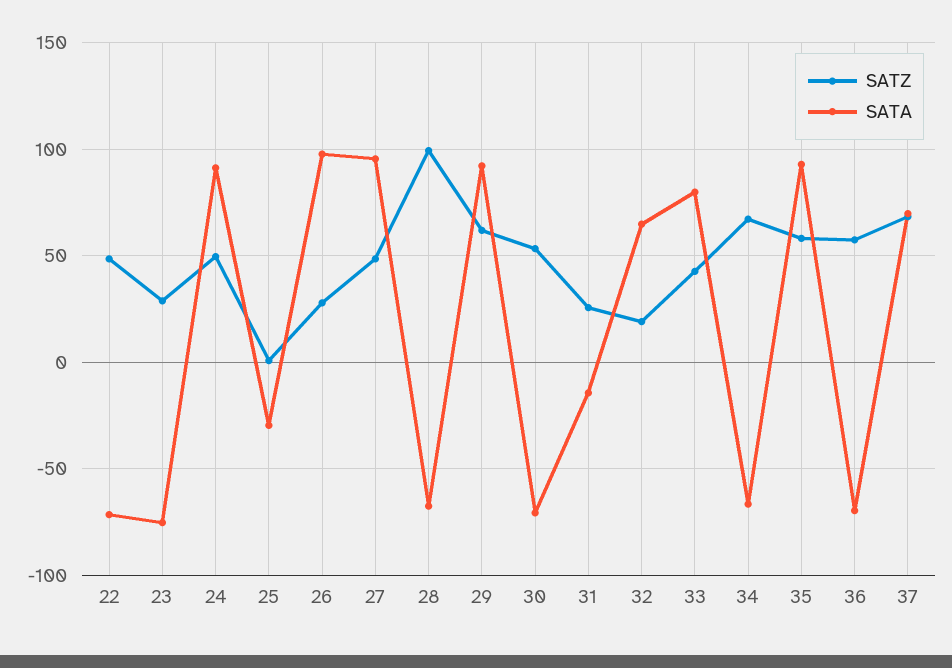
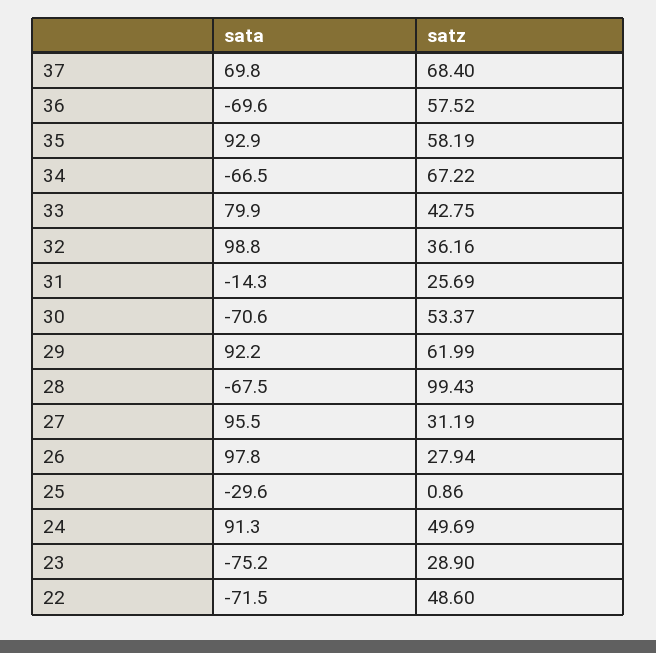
  {
    "SATZ": {
      "22": 48.6,
      "23": 28.9,
      "24": 49.69,
      "25": 0.86,
      "26": 27.94,
-     "27": 50,
+     "27": 31.19,
      "28": 99.43,
      "29": 61.99,
      "30": 53.37,
      "31": 25.69,
-     "32": 20,
+     "32": 36.16,
      "33": 42.75,
      "34": 67.22,
      "35": 58.19,
      "36": 57.52,
      "37": 68.4
    },
    "SATA": {
      "22": -71.5,
      "23": -75.2,
      "24": 91.3,
      "25": -29.6,
      "26": 97.8,
      "27": 95.5,
      "28": -67.5,
      "29": 92.2,
      "30": -70.6,
      "31": -14.3,
-     "32": 65,
+     "32": 98.8,
      "33": 79.9,
      "34": -66.5,
      "35": 92.9,
      "36": -69.6,
      "37": 69.8
    }
  }

